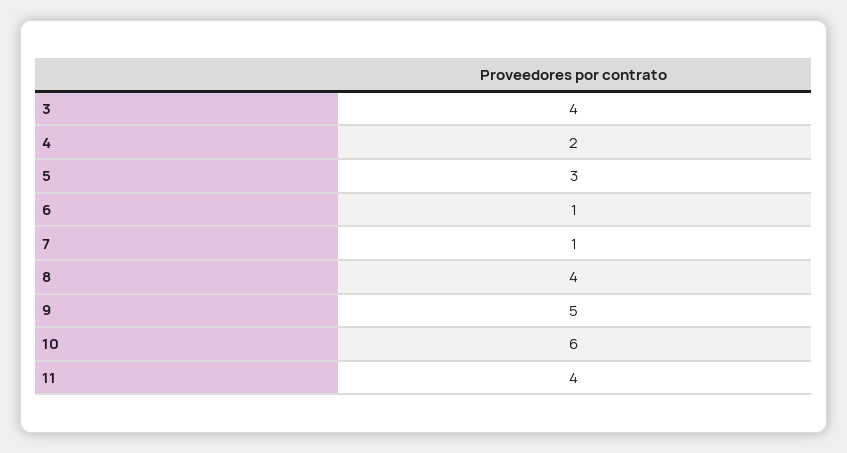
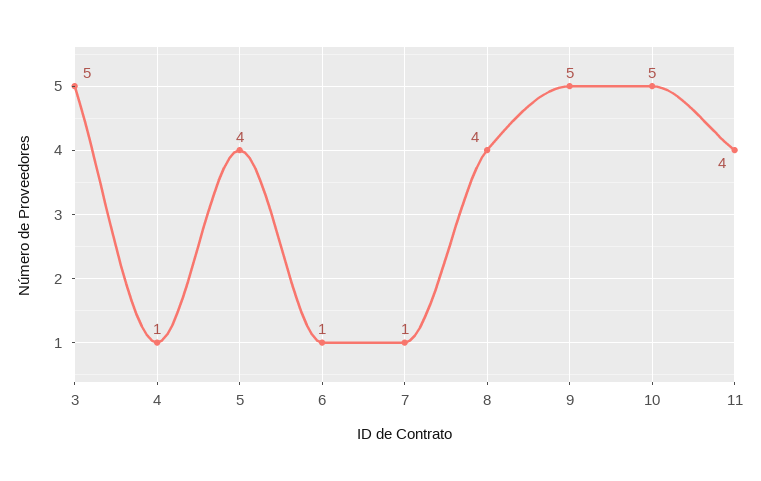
  {
-   "3": 4,
+   "3": 5,
-   "4": 2,
+   "4": 1,
-   "5": 3,
+   "5": 4,
    "6": 1,
    "7": 1,
    "8": 4,
    "9": 5,
-   "10": 6,
+   "10": 5,
    "11": 4
  }

